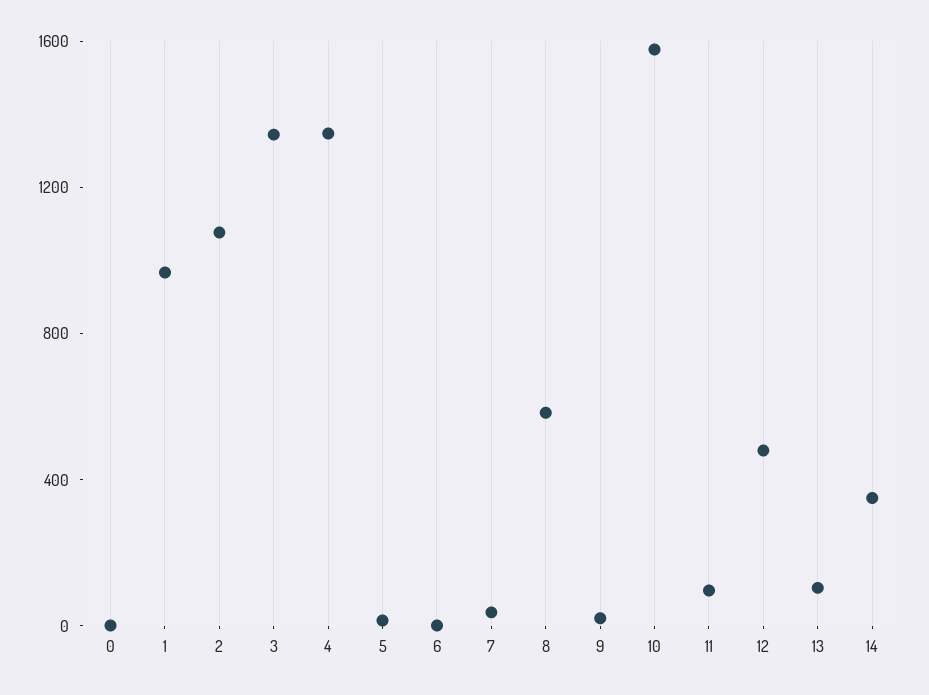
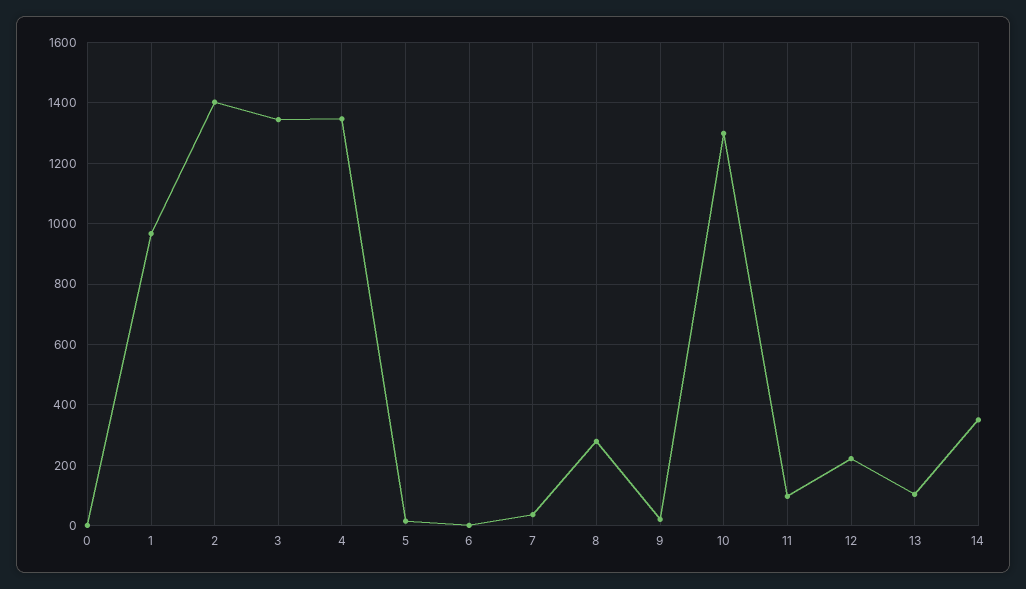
  {
    "0": 0,
    "1": 960,
-   "2": 1100,
+   "2": 1400,
    "3": 1340,
    "4": 1340,
    "5": 20,
    "6": 0,
    "7": 40,
-   "8": 600,
+   "8": 280,
    "9": 20,
-   "10": 1600,
+   "10": 1300,
    "11": 100,
-   "12": 500,
+   "12": 220,
    "13": 100,
    "14": 360
  }

